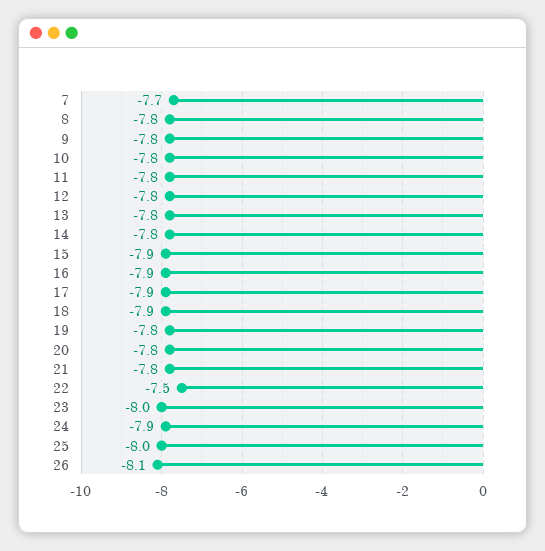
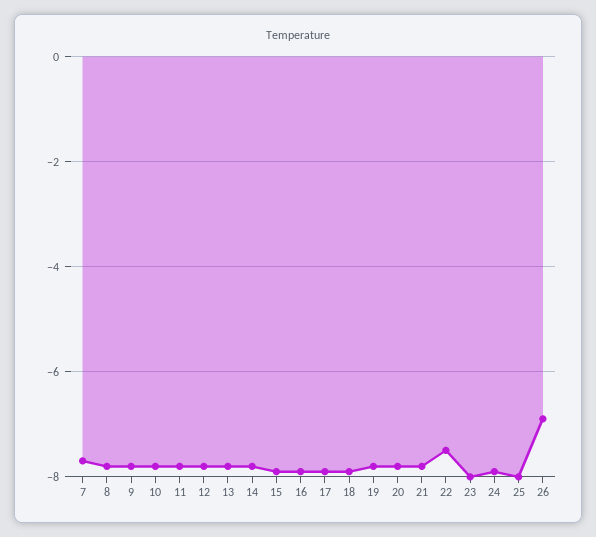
  {
    "7": -7.7,
    "8": -7.8,
    "9": -7.8,
    "10": -7.8,
    "11": -7.8,
    "12": -7.8,
    "13": -7.8,
    "14": -7.8,
    "15": -7.9,
    "16": -7.9,
    "17": -7.9,
    "18": -7.9,
    "19": -7.8,
    "20": -7.8,
    "21": -7.8,
    "22": -7.5,
    "23": -8,
    "24": -7.9,
    "25": -8,
-   "26": -8.1
+   "26": -7
  }

